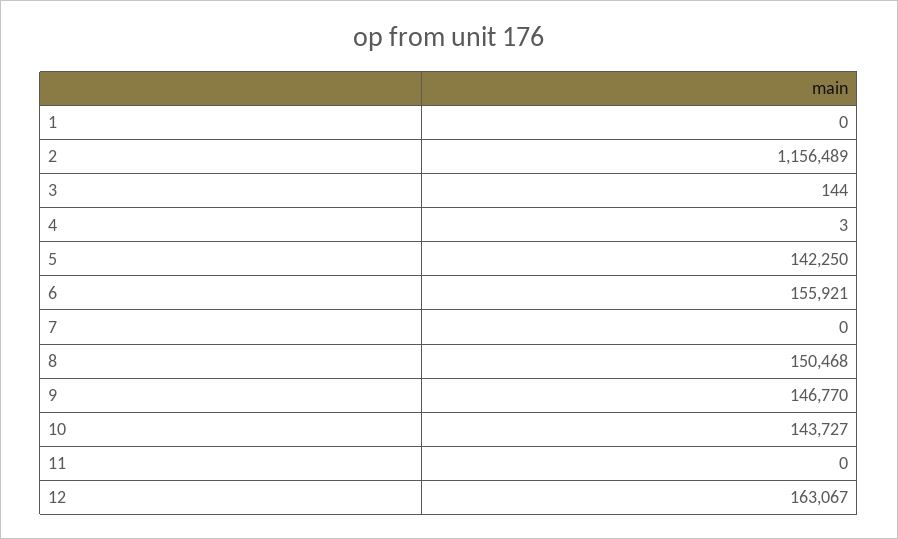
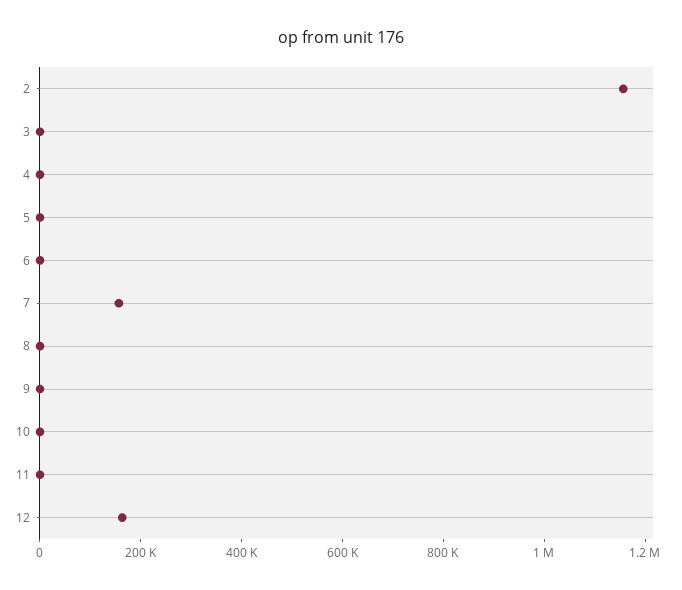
  {
-   "1": 0,
    "2": 1156489,
    "3": 144,
    "4": 3,
-   "5": 142250,
+   "5": 0,
-   "6": 155921,
+   "6": 0,
-   "7": 0,
+   "7": 150000,
-   "8": 150468,
+   "8": 0,
-   "9": 146770,
+   "9": 0,
-   "10": 143727,
+   "10": 0,
    "11": 0,
    "12": 163067
  }

